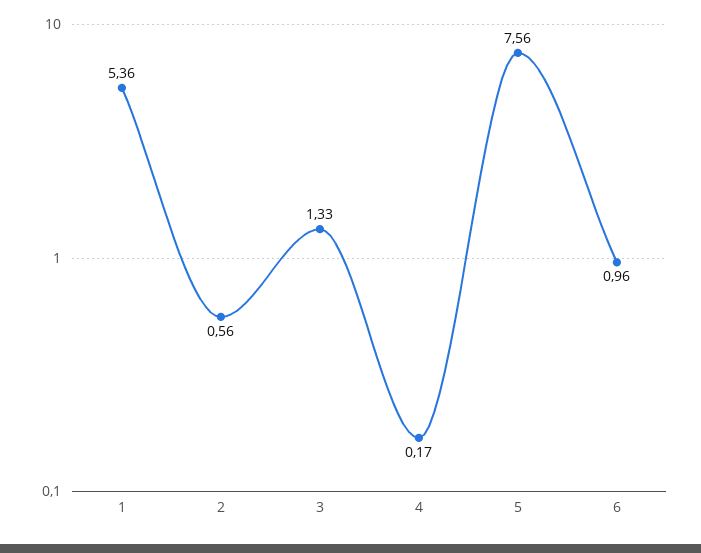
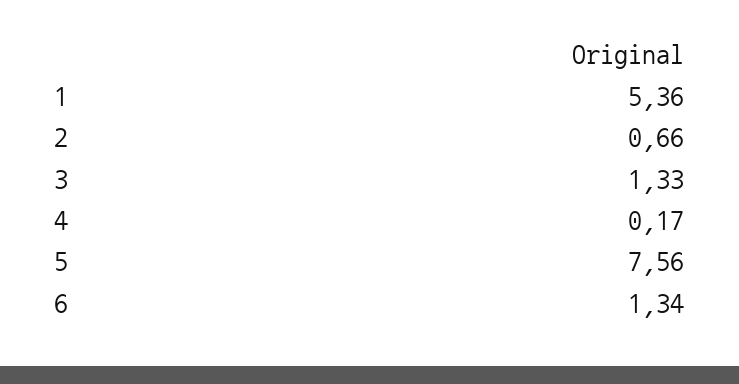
  {
    "1": 5.36,
-   "2": 0.56,
+   "2": 0.66,
    "3": 1.33,
    "4": 0.17,
    "5": 7.56,
-   "6": 0.96
+   "6": 1.34
  }

